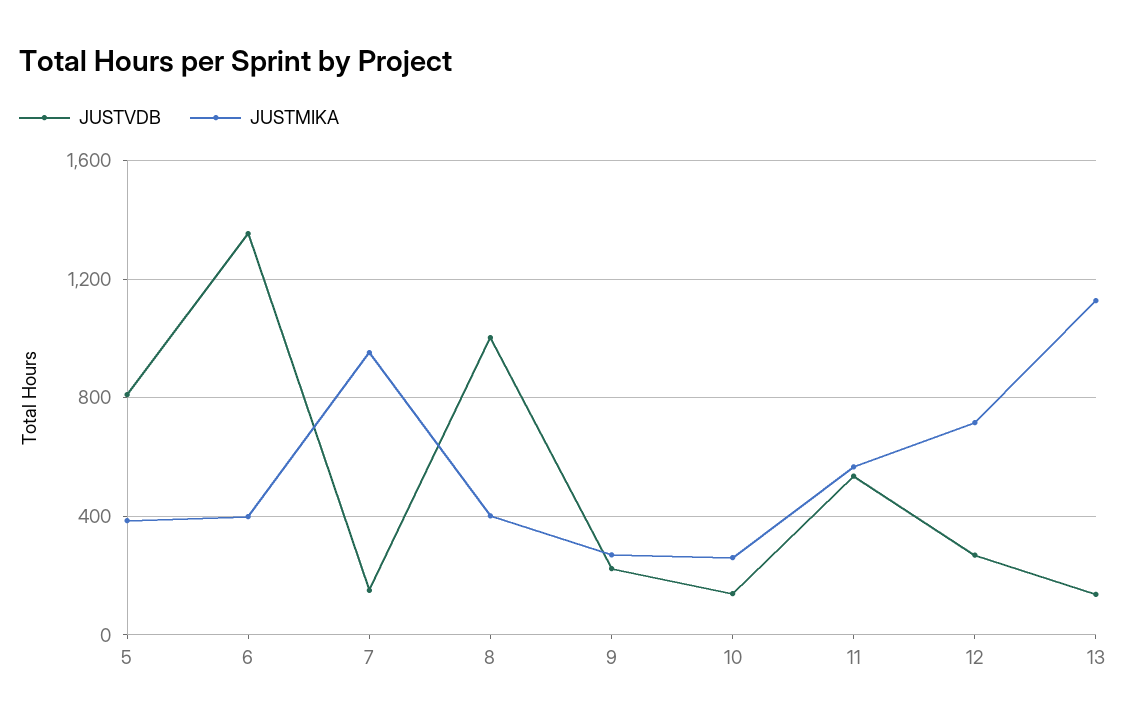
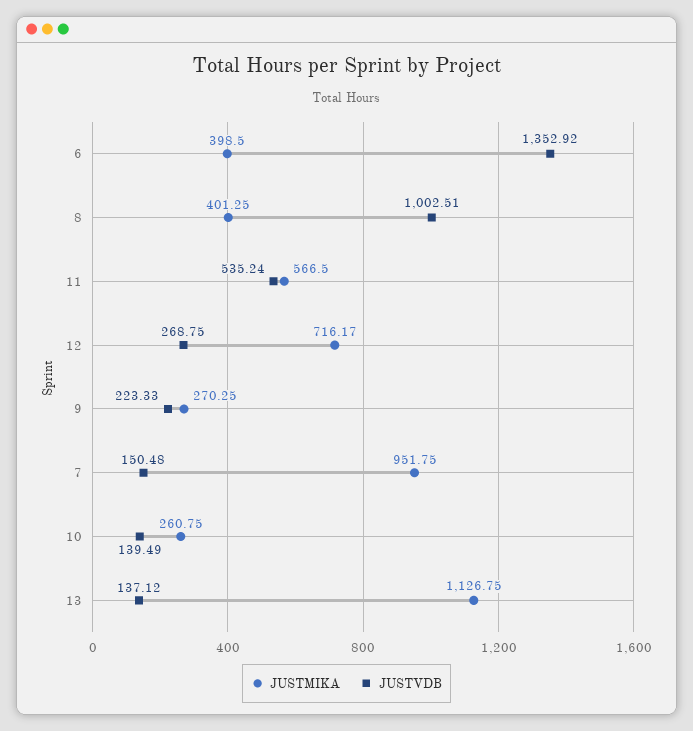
  {
    "JUSTVDB": {
-     "5": 800,
      "6": 1352.92,
      "7": 150.48,
      "8": 1002.51,
      "9": 223.33,
      "10": 139.49,
      "11": 535.24,
      "12": 268.75,
      "13": 137.12
    },
    "JUSTMIKA": {
-     "5": 400,
      "6": 398.5,
      "7": 951.75,
      "8": 401.25,
      "9": 270.25,
      "10": 260.75,
      "11": 566.5,
      "12": 716.17,
      "13": 1126.75
    }
  }

